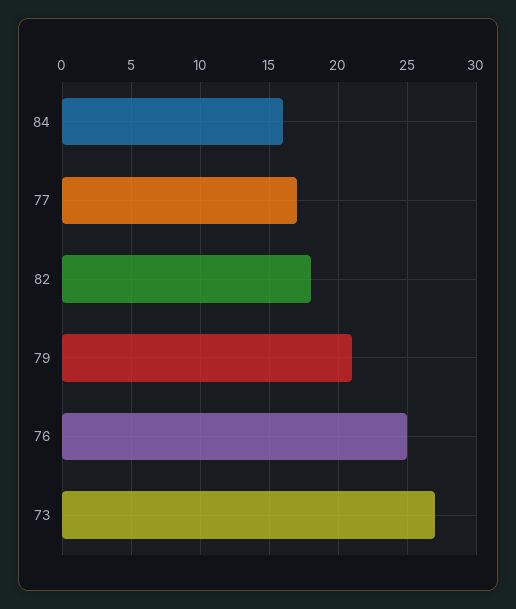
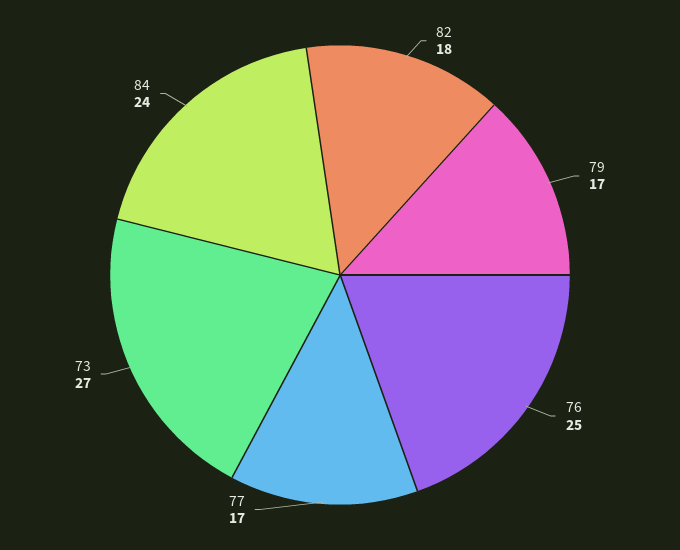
  {
-   "84": 16,
+   "84": 24,
    "77": 17,
    "82": 18,
-   "79": 21,
+   "79": 17,
    "76": 25,
    "73": 27
  }

